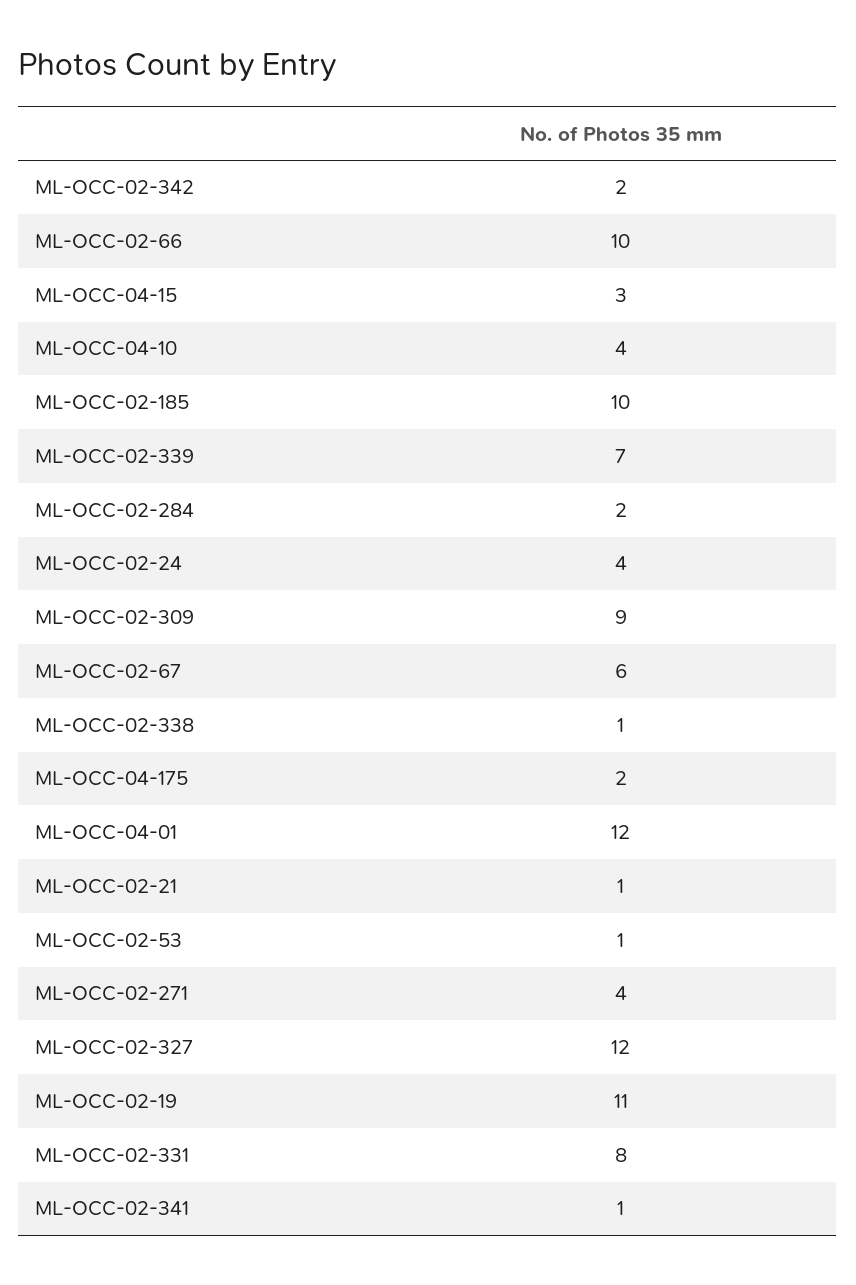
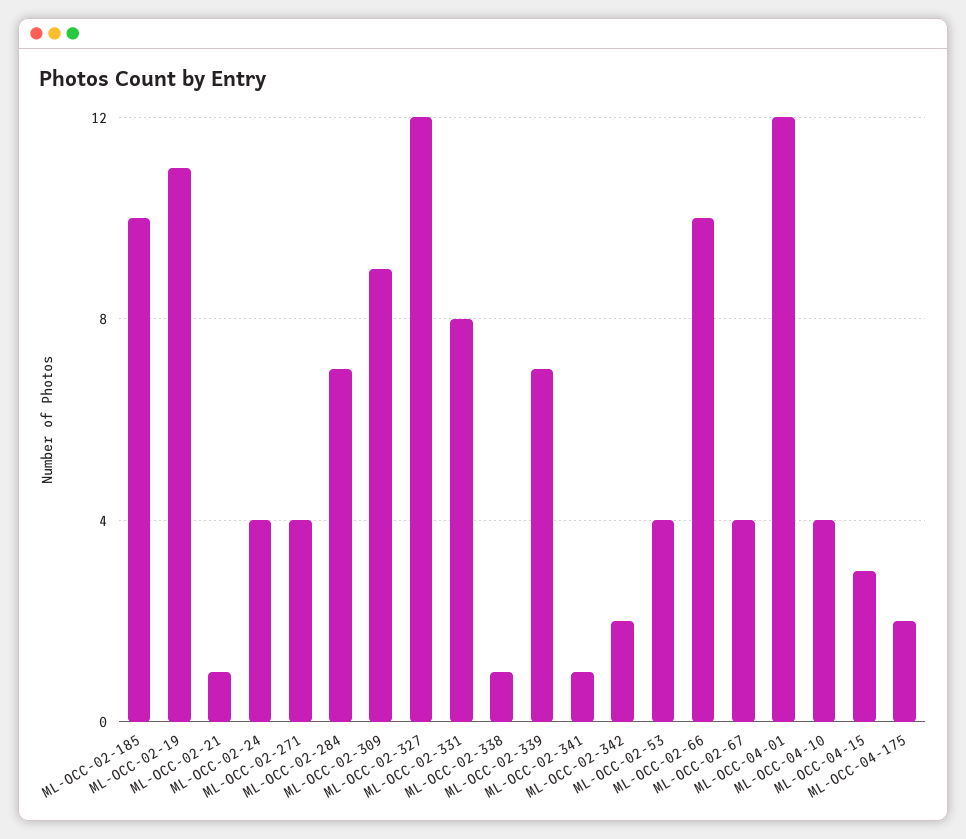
  {
    "ML-OCC-02-342": 2,
    "ML-OCC-02-66": 10,
    "ML-OCC-04-15": 3,
    "ML-OCC-04-10": 4,
    "ML-OCC-02-185": 10,
    "ML-OCC-02-339": 7,
-   "ML-OCC-02-284": 2,
+   "ML-OCC-02-284": 7,
    "ML-OCC-02-24": 4,
    "ML-OCC-02-309": 9,
-   "ML-OCC-02-67": 6,
+   "ML-OCC-02-67": 4,
    "ML-OCC-02-338": 1,
    "ML-OCC-04-175": 2,
    "ML-OCC-04-01": 12,
    "ML-OCC-02-21": 1,
-   "ML-OCC-02-53": 1,
+   "ML-OCC-02-53": 4,
    "ML-OCC-02-271": 4,
    "ML-OCC-02-327": 12,
    "ML-OCC-02-19": 11,
    "ML-OCC-02-331": 8,
    "ML-OCC-02-341": 1
  }

